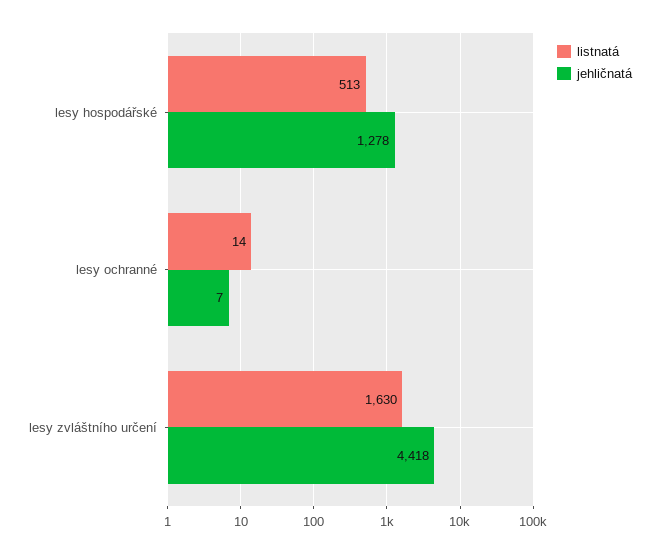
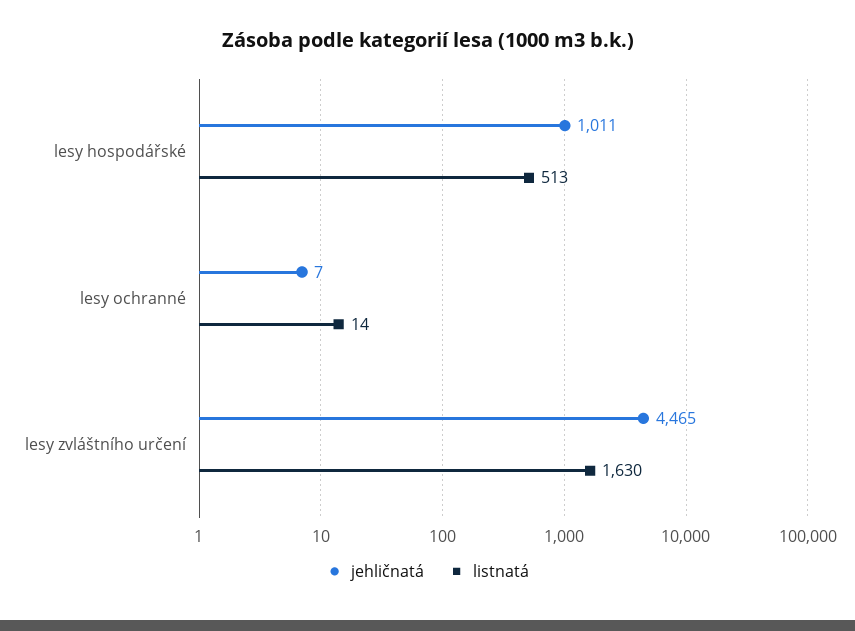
  {
    "listnatá": {
      "lesy hospodářské": 513,
      "lesy ochranné": 14,
      "lesy zvláštního určení": 1630
    },
    "jehličnatá": {
-     "lesy hospodářské": 1278,
+     "lesy hospodářské": 1011,
      "lesy ochranné": 7,
-     "lesy zvláštního určení": 4418
+     "lesy zvláštního určení": 4465
    }
  }

